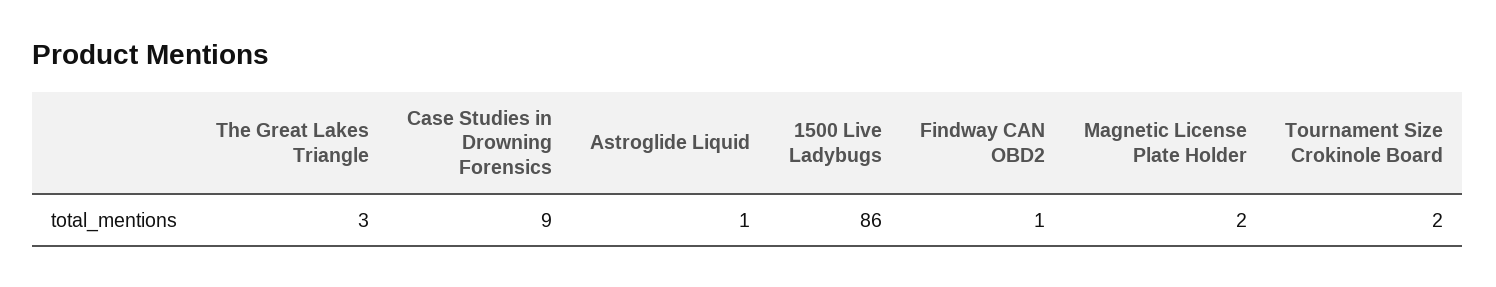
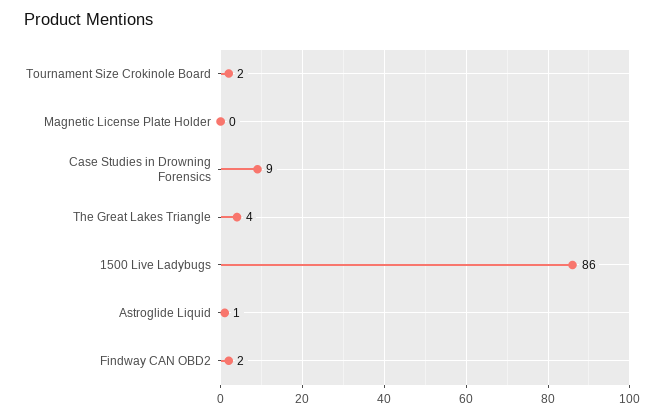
  {
-   "The Great Lakes Triangle": 3,
+   "The Great Lakes Triangle": 4,
    "Case Studies in Drowning Forensics": 9,
    "Astroglide Liquid": 1,
    "1500 Live Ladybugs": 86,
-   "Findway CAN OBD2": 1,
+   "Findway CAN OBD2": 2,
-   "Magnetic License Plate Holder": 2,
+   "Magnetic License Plate Holder": 0,
    "Tournament Size Crokinole Board": 2
  }

